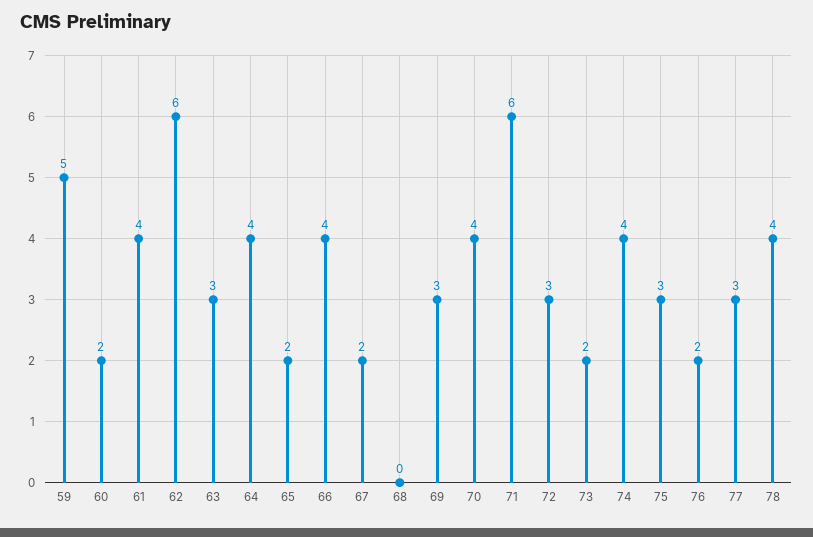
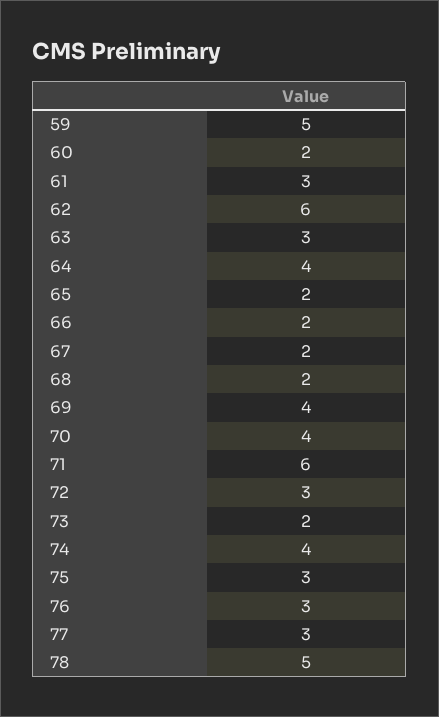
  {
    "59": 5,
    "60": 2,
-   "61": 4,
+   "61": 3,
    "62": 6,
    "63": 3,
    "64": 4,
    "65": 2,
-   "66": 4,
+   "66": 2,
    "67": 2,
-   "68": 0,
+   "68": 2,
-   "69": 3,
+   "69": 4,
    "70": 4,
    "71": 6,
    "72": 3,
    "73": 2,
    "74": 4,
    "75": 3,
-   "76": 2,
+   "76": 3,
    "77": 3,
-   "78": 4
+   "78": 5
  }

